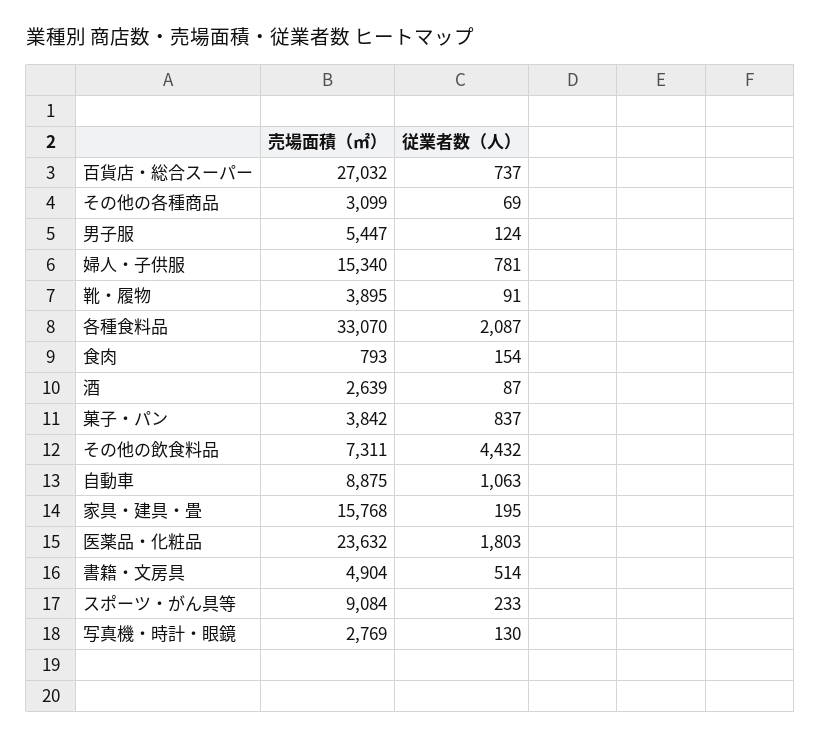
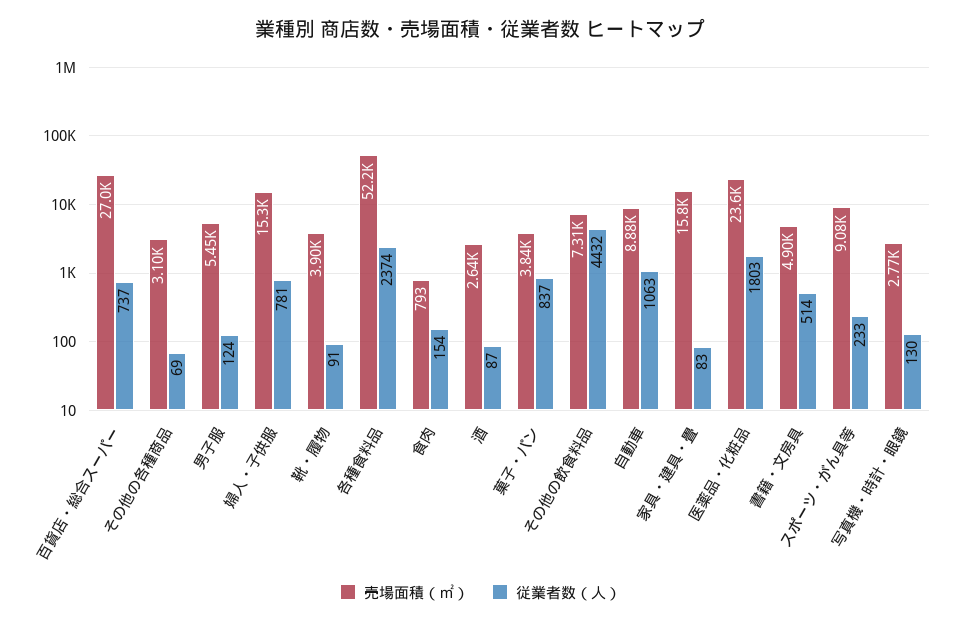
  {
    "売場面積（㎡）": {
      "百貨店・総合スーパー": 27032,
      "その他の各種商品": 3099,
      "男子服": 5447,
      "婦人・子供服": 15340,
      "靴・履物": 3895,
-     "各種食料品": 33070,
+     "各種食料品": 52200,
      "食肉": 793,
      "酒": 2639,
      "菓子・パン": 3842,
      "その他の飲食料品": 7311,
      "自動車": 8875,
      "家具・建具・畳": 15768,
      "医薬品・化粧品": 23632,
      "書籍・文房具": 4904,
      "スポーツ・がん具等": 9084,
      "写真機・時計・眼鏡": 2769
    },
    "従業者数（人）": {
      "百貨店・総合スーパー": 737,
      "その他の各種商品": 69,
      "男子服": 124,
      "婦人・子供服": 781,
      "靴・履物": 91,
-     "各種食料品": 2087,
+     "各種食料品": 2374,
      "食肉": 154,
      "酒": 87,
      "菓子・パン": 837,
      "その他の飲食料品": 4432,
      "自動車": 1063,
-     "家具・建具・畳": 195,
+     "家具・建具・畳": 83,
      "医薬品・化粧品": 1803,
      "書籍・文房具": 514,
      "スポーツ・がん具等": 233,
      "写真機・時計・眼鏡": 130
    }
  }

